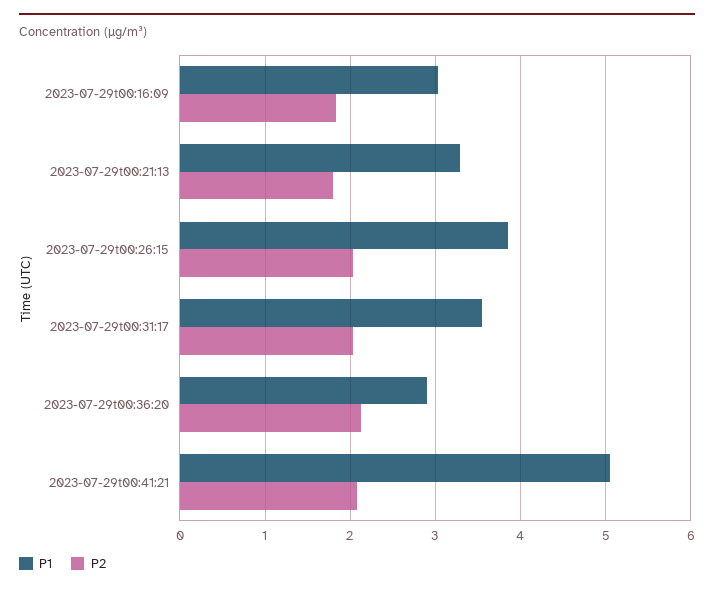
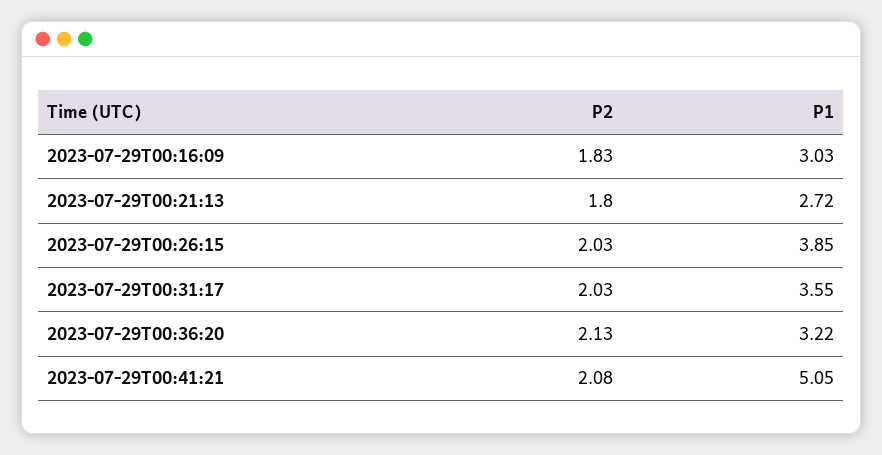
  {
    "P1": {
      "2023-07-29t00:16:09": 3.03,
-     "2023-07-29t00:21:13": 3.3,
+     "2023-07-29t00:21:13": 2.72,
      "2023-07-29t00:26:15": 3.85,
      "2023-07-29t00:31:17": 3.55,
-     "2023-07-29t00:36:20": 2.9,
+     "2023-07-29t00:36:20": 3.22,
      "2023-07-29t00:41:21": 5.05
    },
    "P2": {
      "2023-07-29t00:16:09": 1.83,
      "2023-07-29t00:21:13": 1.8,
      "2023-07-29t00:26:15": 2.03,
      "2023-07-29t00:31:17": 2.03,
      "2023-07-29t00:36:20": 2.13,
      "2023-07-29t00:41:21": 2.08
    }
  }

